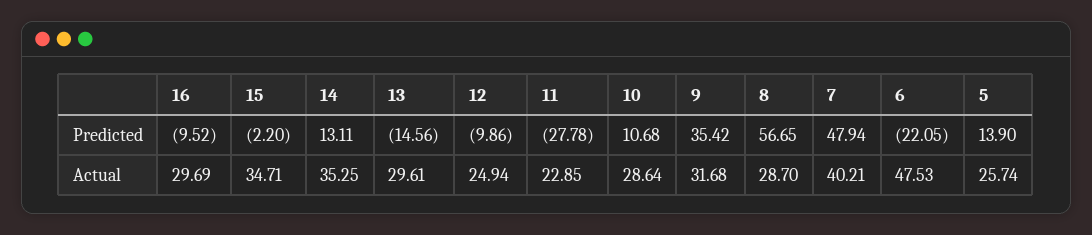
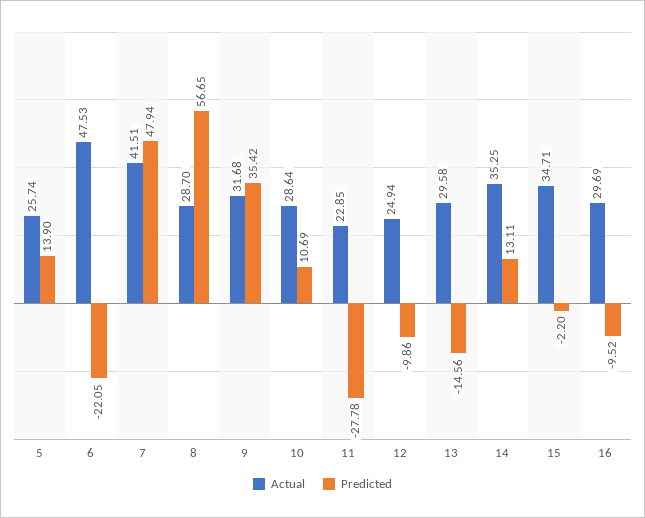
  {
    "Predicted": {
      "16": -9.52,
      "15": -2.2,
      "14": 13.11,
      "13": -14.56,
      "12": -9.86,
      "11": -27.78,
-     "10": 10.68,
+     "10": 10.69,
      "9": 35.42,
      "8": 56.65,
      "7": 47.94,
      "6": -22.05,
      "5": 13.9
    },
    "Actual": {
      "16": 29.69,
      "15": 34.71,
      "14": 35.25,
-     "13": 29.61,
+     "13": 29.58,
      "12": 24.94,
      "11": 22.85,
      "10": 28.64,
      "9": 31.68,
      "8": 28.7,
-     "7": 40.21,
+     "7": 41.51,
      "6": 47.53,
      "5": 25.74
    }
  }

